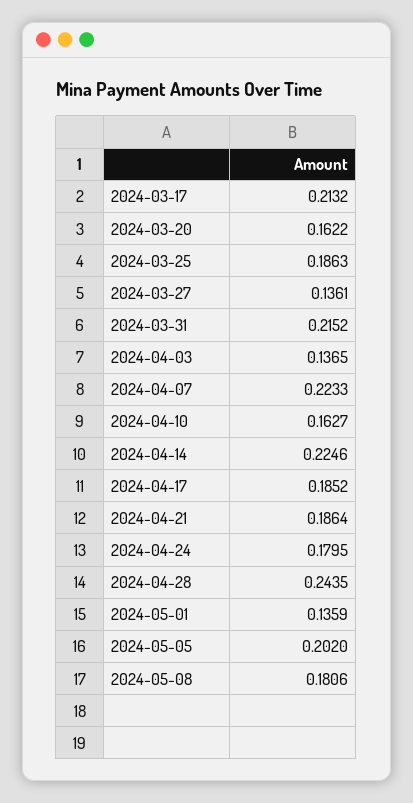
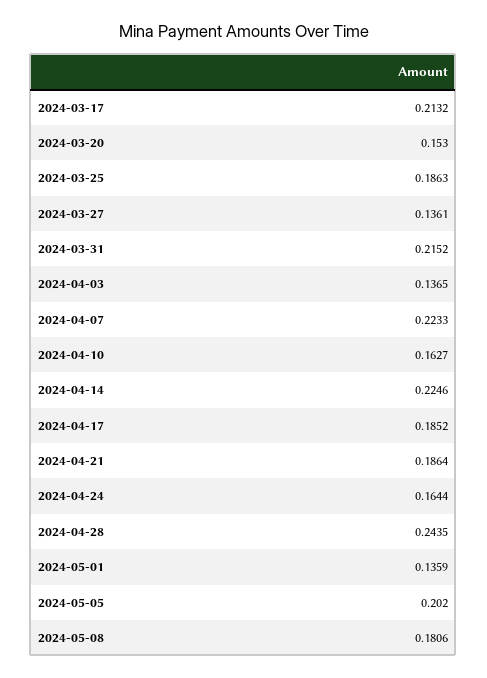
  {
    "2024-03-17": 0.2132,
-   "2024-03-20": 0.1622,
+   "2024-03-20": 0.153,
    "2024-03-25": 0.1863,
    "2024-03-27": 0.1361,
    "2024-03-31": 0.2152,
    "2024-04-03": 0.1365,
    "2024-04-07": 0.2233,
    "2024-04-10": 0.1627,
    "2024-04-14": 0.2246,
    "2024-04-17": 0.1852,
    "2024-04-21": 0.1864,
-   "2024-04-24": 0.1795,
+   "2024-04-24": 0.1644,
    "2024-04-28": 0.2435,
    "2024-05-01": 0.1359,
    "2024-05-05": 0.202,
    "2024-05-08": 0.1806
  }

